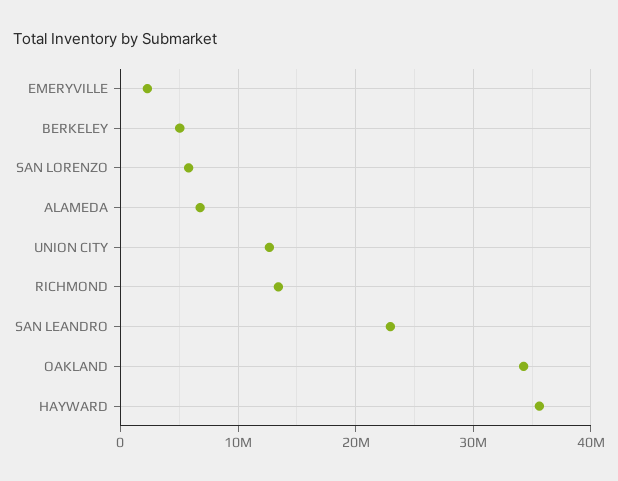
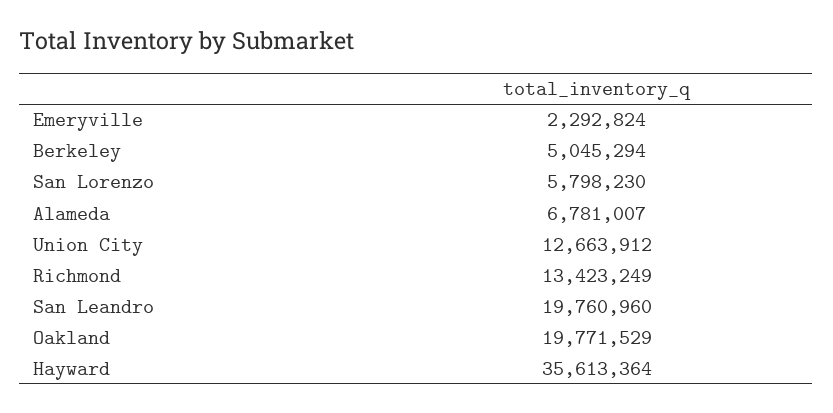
  {
    "EMERYVILLE": 2292824,
    "BERKELEY": 5045294,
    "SAN LORENZO": 5798230,
    "ALAMEDA": 6781007,
    "UNION CITY": 12663912,
    "RICHMOND": 13423249,
-   "SAN LEANDRO": 23000000,
+   "SAN LEANDRO": 19760960,
-   "OAKLAND": 34000000,
+   "OAKLAND": 19771529,
    "HAYWARD": 35613364
  }

